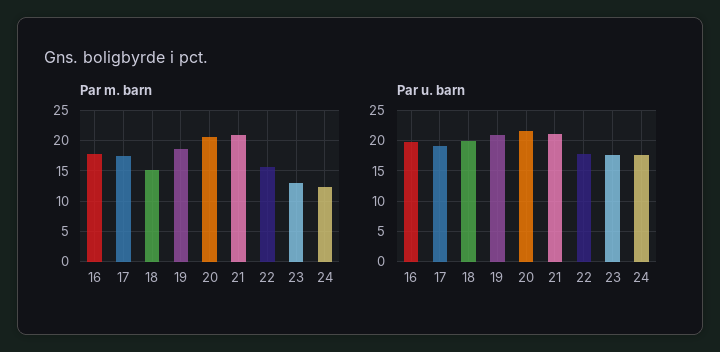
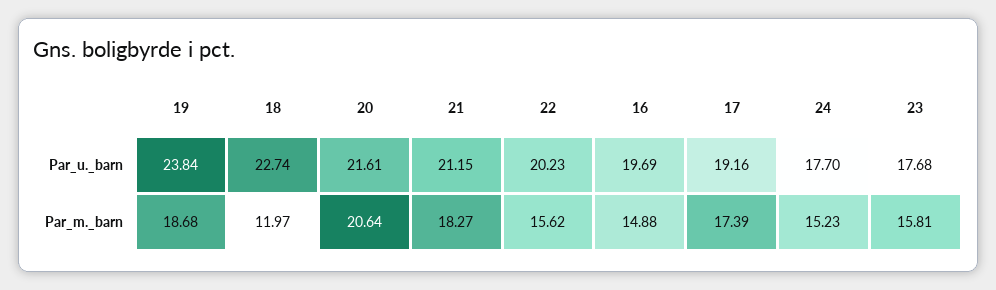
  {
    "Par m. barn": {
-     "16": 18,
+     "16": 14.88,
      "17": 17.39,
-     "18": 15,
+     "18": 11.97,
      "19": 18.68,
      "20": 20.64,
-     "21": 21,
+     "21": 18.27,
      "22": 15.62,
-     "23": 13,
+     "23": 15.81,
-     "24": 12
+     "24": 15.23
    },
    "Par u. barn": {
      "16": 19.69,
      "17": 19.16,
-     "18": 20,
+     "18": 22.74,
-     "19": 21,
+     "19": 23.84,
      "20": 21.61,
      "21": 21.15,
-     "22": 18,
+     "22": 20.23,
      "23": 17.68,
      "24": 17.7
    }
  }

